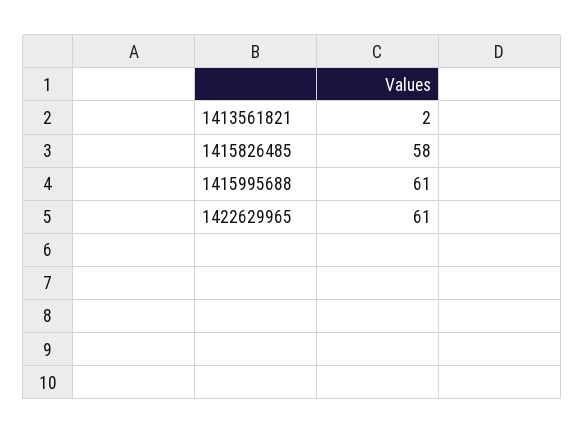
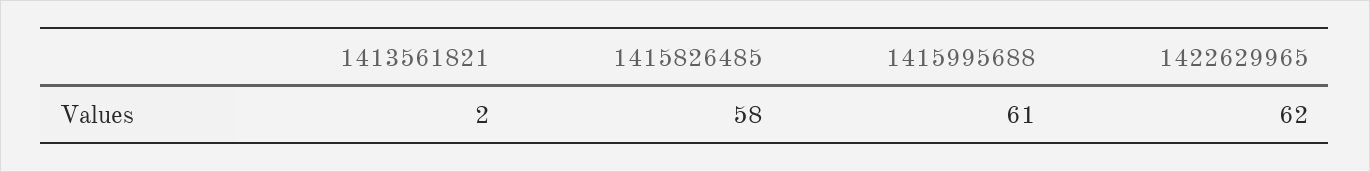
  {
    "1413561821": 2,
    "1415826485": 58,
    "1415995688": 61,
-   "1422629965": 61
+   "1422629965": 62
  }

